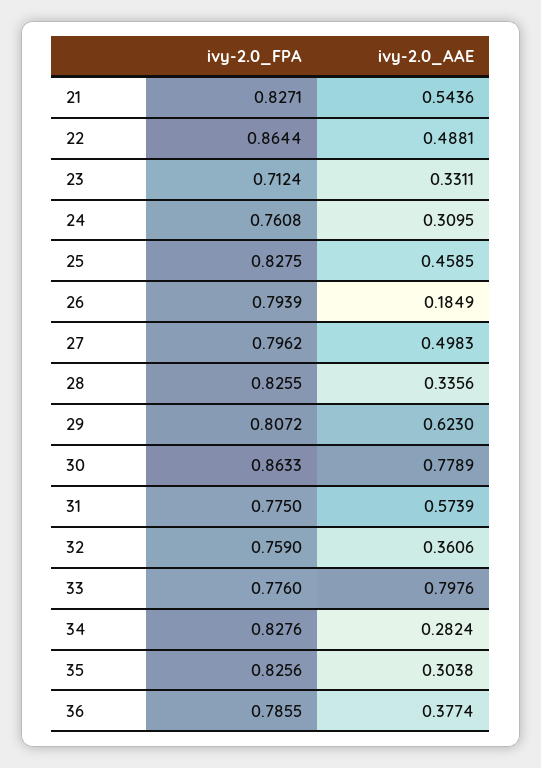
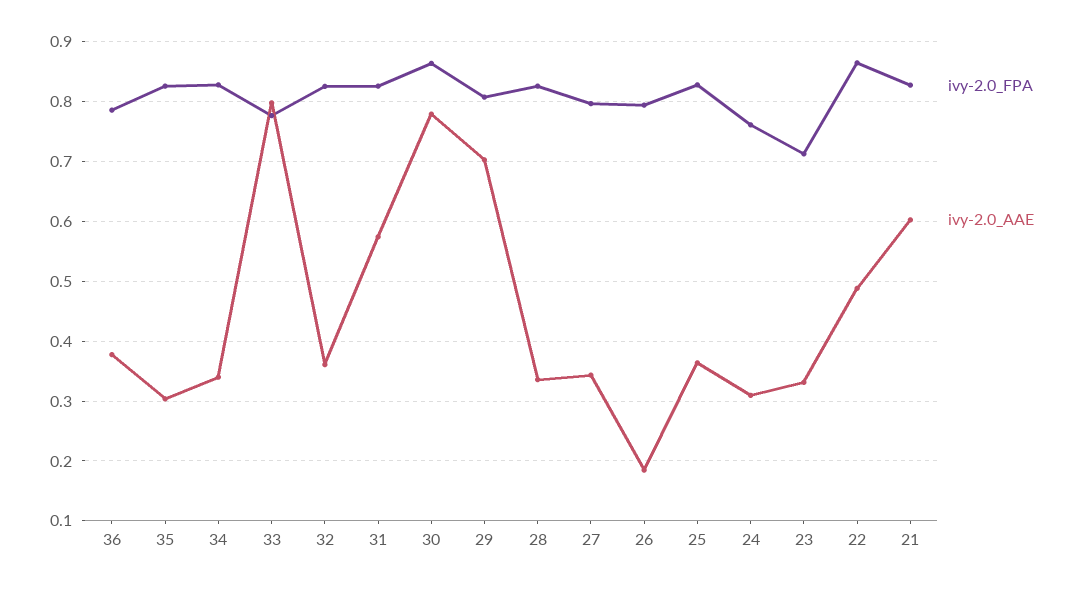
  {
    "ivy-2.0_FPA": {
      "21": 0.8271,
      "22": 0.8644,
      "23": 0.7124,
      "24": 0.7608,
      "25": 0.8275,
      "26": 0.7939,
      "27": 0.7962,
      "28": 0.8255,
      "29": 0.8072,
      "30": 0.8633,
-     "31": 0.775,
+     "31": 0.82,
-     "32": 0.759,
+     "32": 0.82,
      "33": 0.776,
      "34": 0.8276,
      "35": 0.8256,
      "36": 0.7855
    },
    "ivy-2.0_AAE": {
-     "21": 0.5436,
+     "21": 0.6,
      "22": 0.4881,
      "23": 0.3311,
      "24": 0.3095,
-     "25": 0.4585,
+     "25": 0.36,
      "26": 0.1849,
-     "27": 0.4983,
+     "27": 0.34,
      "28": 0.3356,
-     "29": 0.623,
+     "29": 0.7,
      "30": 0.7789,
      "31": 0.5739,
      "32": 0.3606,
      "33": 0.7976,
-     "34": 0.2824,
+     "34": 0.34,
      "35": 0.3038,
      "36": 0.3774
    }
  }

